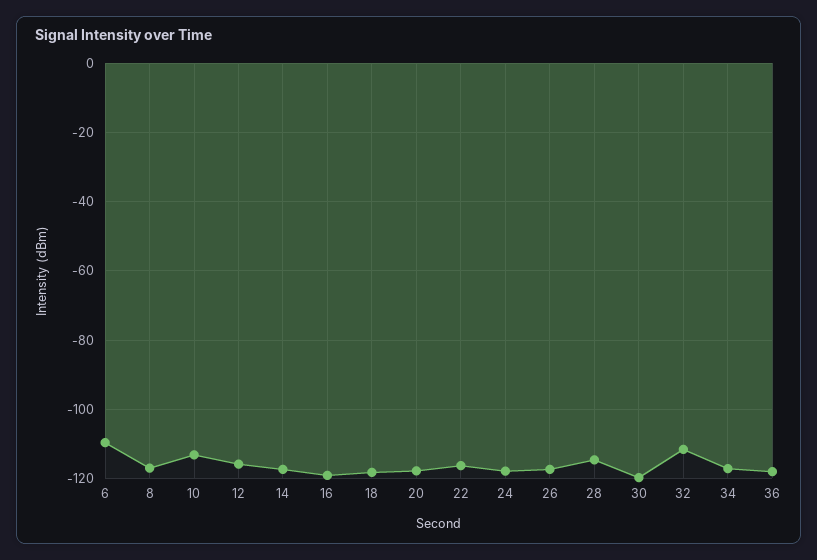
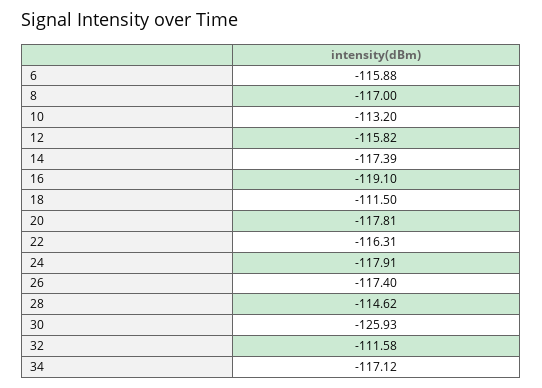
  {
-   "6": -110,
+   "6": -115.88,
    "8": -117,
    "10": -113.2,
    "12": -115.82,
    "14": -117.39,
    "16": -119.1,
-   "18": -118,
+   "18": -111.5,
    "20": -117.81,
    "22": -116.31,
    "24": -117.91,
    "26": -117.4,
    "28": -114.62,
-   "30": -120,
+   "30": -125.93,
    "32": -111.58,
-   "34": -117.12,
+   "34": -117.12
-   "36": -118
  }

